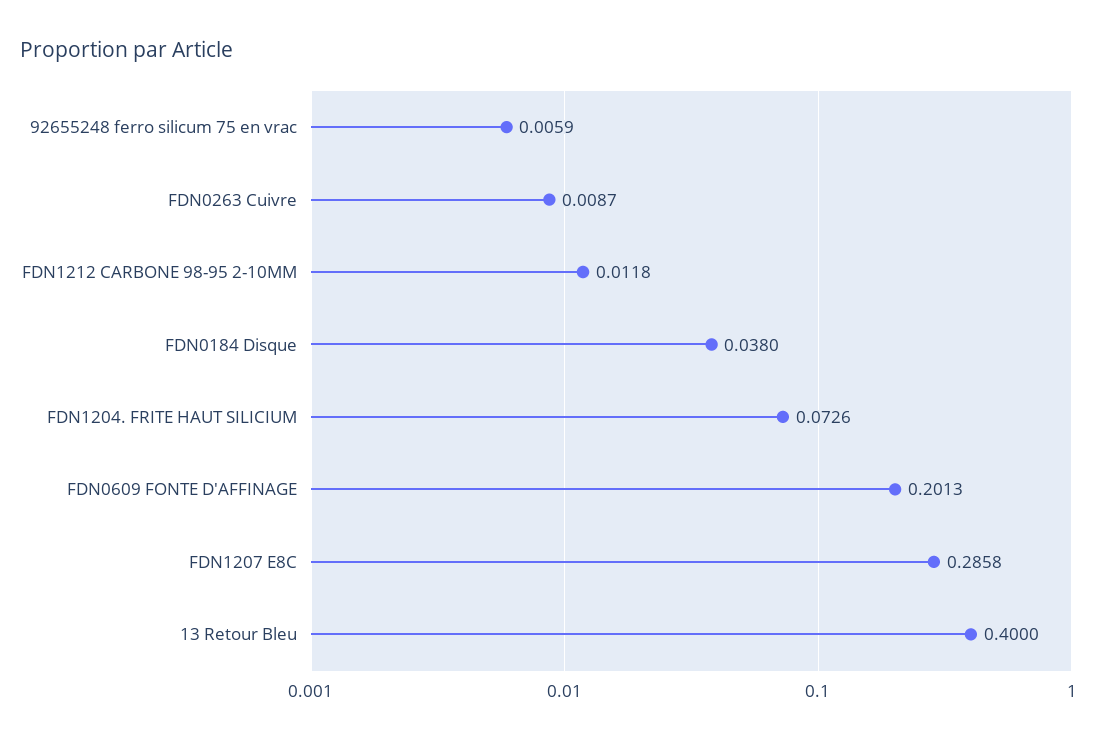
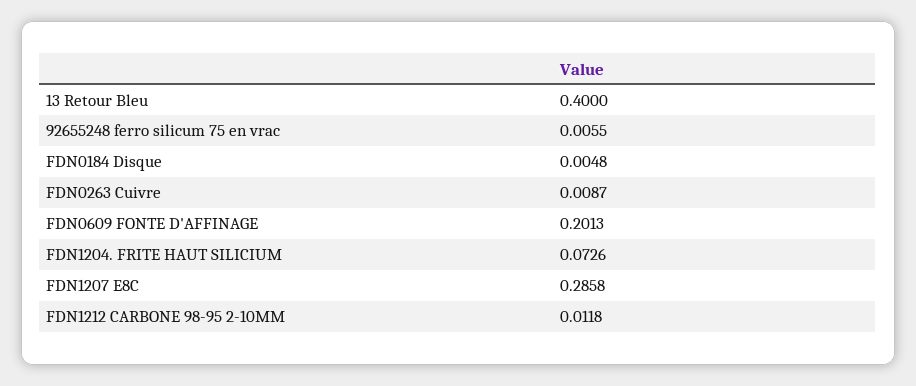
  {
-   "92655248 ferro silicum 75 en vrac": 0.0059,
+   "92655248 ferro silicum 75 en vrac": 0.0055,
    "FDN0263 Cuivre": 0.0087,
    "FDN1212 CARBONE 98-95 2-10MM": 0.0118,
-   "FDN0184 Disque": 0.038,
+   "FDN0184 Disque": 0.0048,
    "FDN1204. FRITE HAUT SILICIUM": 0.0726,
    "FDN0609 FONTE D'AFFINAGE": 0.2013,
    "FDN1207 E8C": 0.2858,
    "13 Retour Bleu": 0.4
  }

